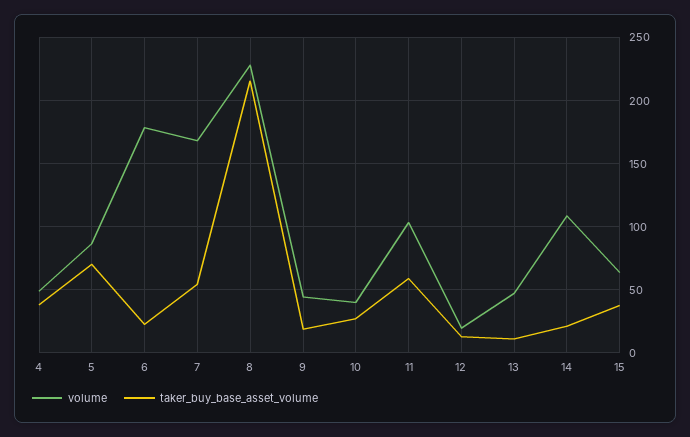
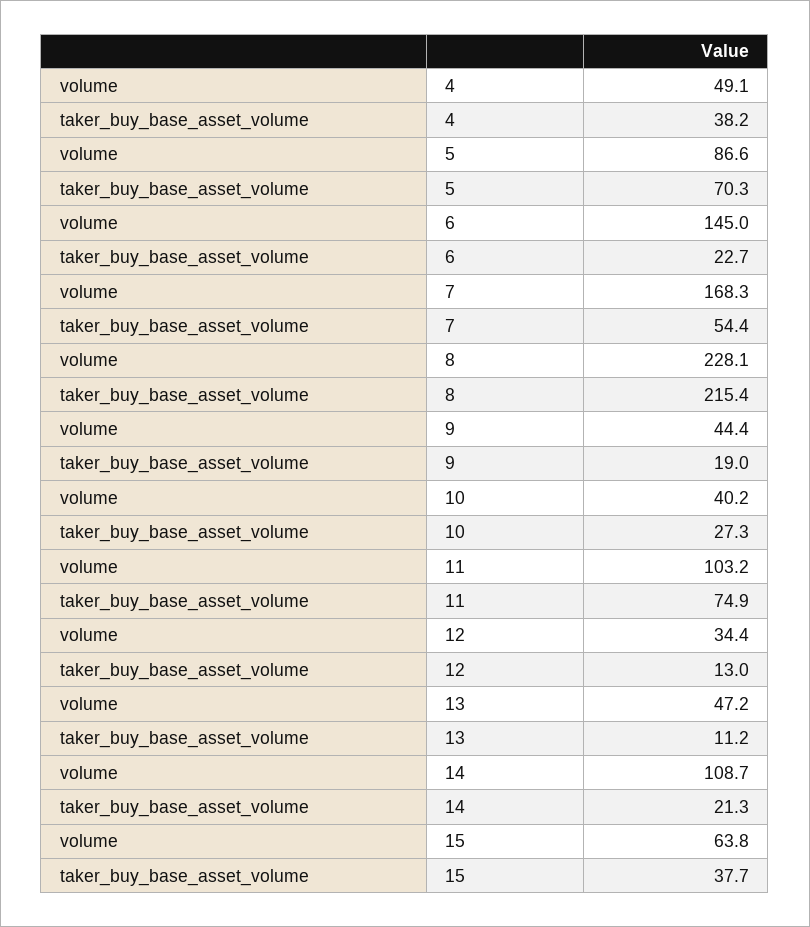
  {
    "volume": {
      "4": 49.1,
      "5": 86.6,
-     "6": 180,
+     "6": 145,
      "7": 168.3,
      "8": 228.1,
      "9": 44.4,
      "10": 40.2,
      "11": 103.2,
-     "12": 20,
+     "12": 34.4,
      "13": 47.2,
      "14": 108.7,
      "15": 63.8
    },
    "taker_buy_base_asset_volume": {
      "4": 38.2,
      "5": 70.3,
      "6": 22.7,
      "7": 54.4,
      "8": 215.4,
      "9": 19,
      "10": 27.3,
-     "11": 60,
+     "11": 74.9,
      "12": 13,
      "13": 11.2,
      "14": 21.3,
      "15": 37.7
    }
  }

